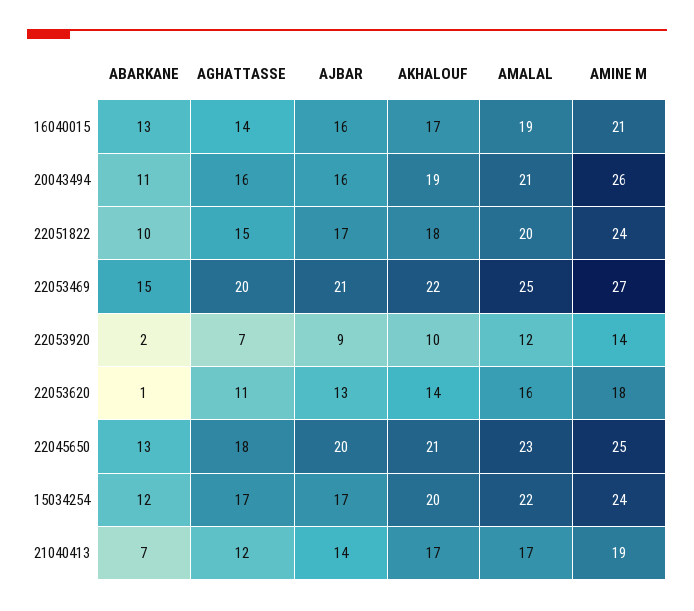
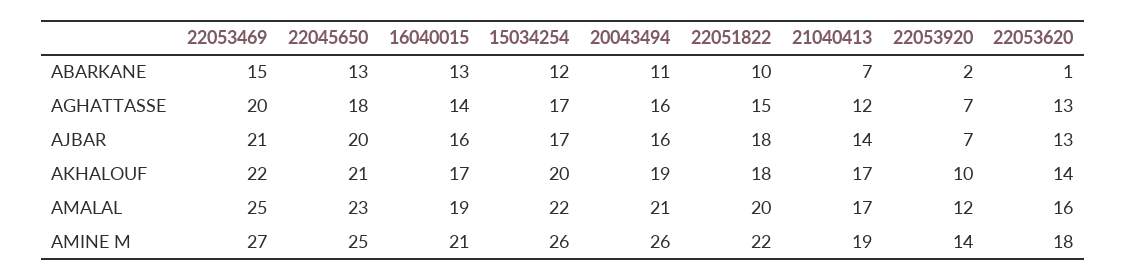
  {
    "ABARKANE": {
      "16040015": 13,
      "20043494": 11,
      "22051822": 10,
      "22053469": 15,
      "22053920": 2,
      "22053620": 1,
      "22045650": 13,
      "15034254": 12,
      "21040413": 7
    },
    "AGHATTASSE": {
      "16040015": 14,
      "20043494": 16,
      "22051822": 15,
      "22053469": 20,
      "22053920": 7,
-     "22053620": 11,
+     "22053620": 13,
      "22045650": 18,
      "15034254": 17,
      "21040413": 12
    },
    "AJBAR": {
      "16040015": 16,
      "20043494": 16,
-     "22051822": 17,
+     "22051822": 18,
      "22053469": 21,
-     "22053920": 9,
+     "22053920": 7,
      "22053620": 13,
      "22045650": 20,
      "15034254": 17,
      "21040413": 14
    },
    "AKHALOUF": {
      "16040015": 17,
      "20043494": 19,
      "22051822": 18,
      "22053469": 22,
      "22053920": 10,
      "22053620": 14,
      "22045650": 21,
      "15034254": 20,
      "21040413": 17
    },
    "AMALAL": {
      "16040015": 19,
      "20043494": 21,
      "22051822": 20,
      "22053469": 25,
      "22053920": 12,
      "22053620": 16,
      "22045650": 23,
      "15034254": 22,
      "21040413": 17
    },
    "AMINE M": {
      "16040015": 21,
      "20043494": 26,
-     "22051822": 24,
+     "22051822": 22,
      "22053469": 27,
      "22053920": 14,
      "22053620": 18,
      "22045650": 25,
-     "15034254": 24,
+     "15034254": 26,
      "21040413": 19
    }
  }

